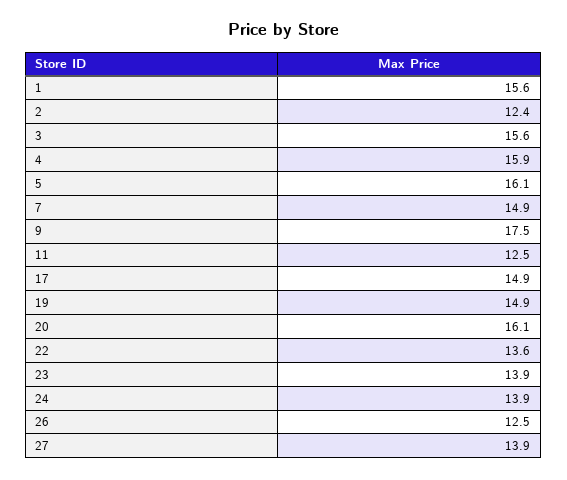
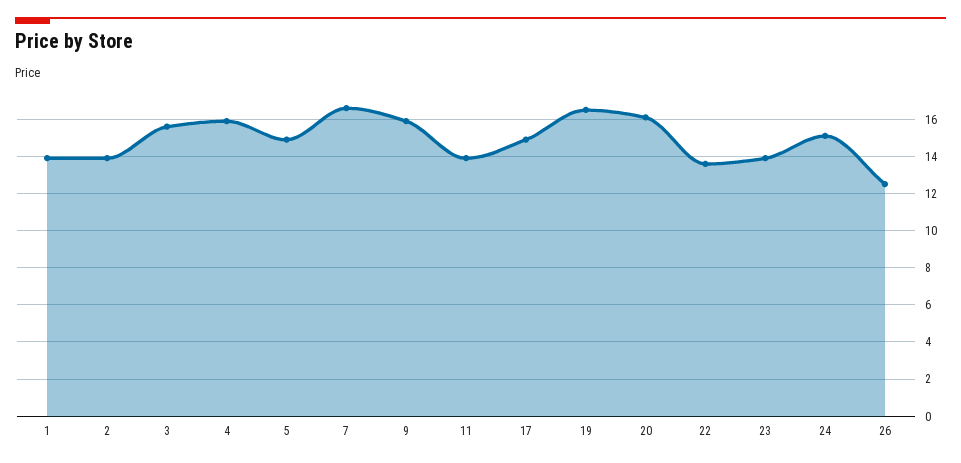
  {
-   "1": 15.6,
+   "1": 14,
-   "2": 12.4,
+   "2": 14,
    "3": 15.6,
    "4": 15.9,
-   "5": 16.1,
+   "5": 15,
-   "7": 14.9,
+   "7": 16.5,
-   "9": 17.5,
+   "9": 16,
-   "11": 12.5,
+   "11": 14,
    "17": 14.9,
-   "19": 14.9,
+   "19": 16.5,
    "20": 16.1,
    "22": 13.6,
    "23": 13.9,
-   "24": 13.9,
+   "24": 15,
-   "26": 12.5,
+   "26": 12.5
-   "27": 13.9
  }

